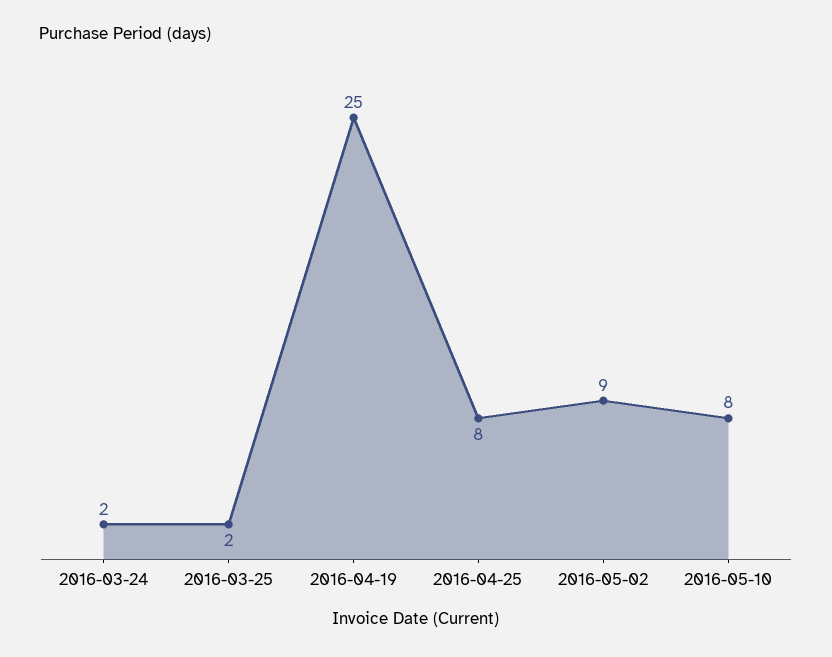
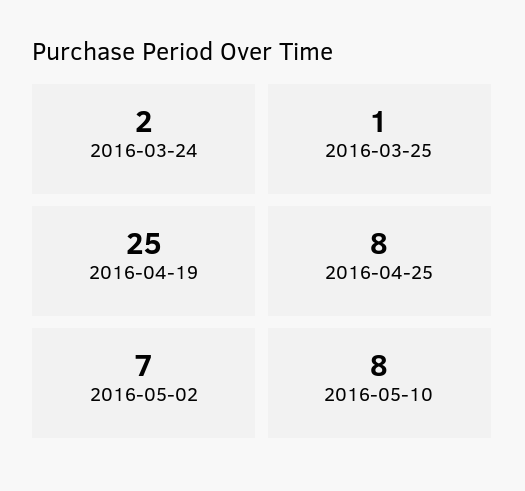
  {
    "2016-03-24": 2,
-   "2016-03-25": 2,
+   "2016-03-25": 1,
    "2016-04-19": 25,
    "2016-04-25": 8,
-   "2016-05-02": 9,
+   "2016-05-02": 7,
    "2016-05-10": 8
  }

